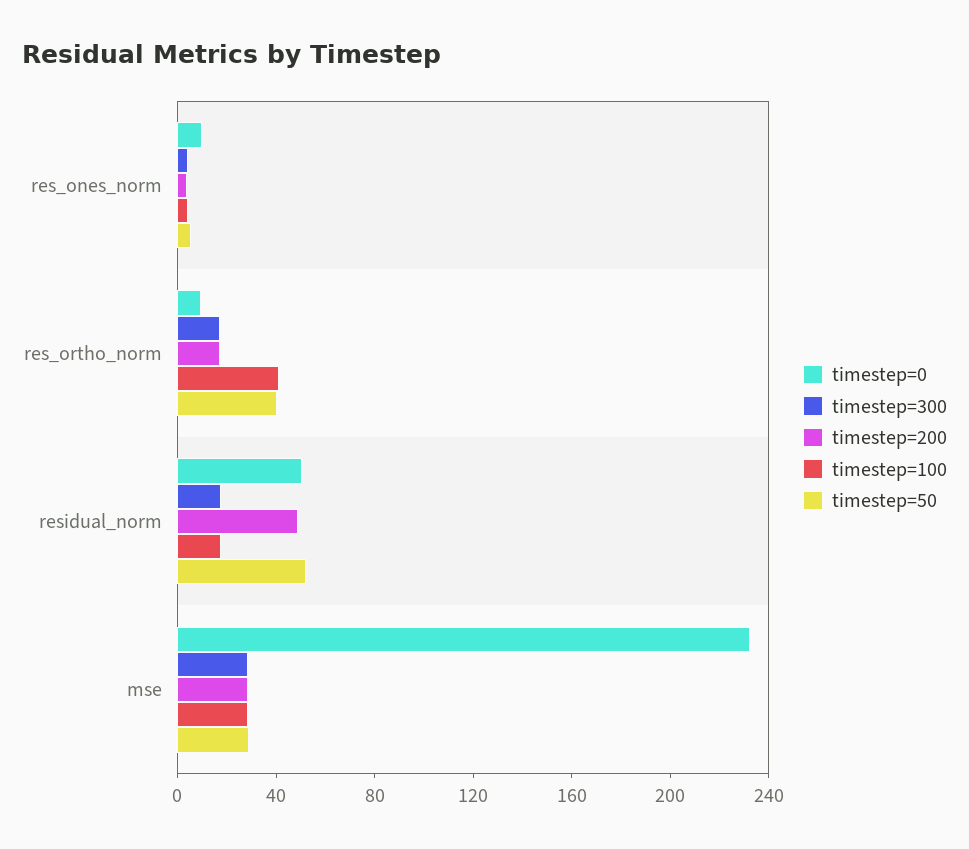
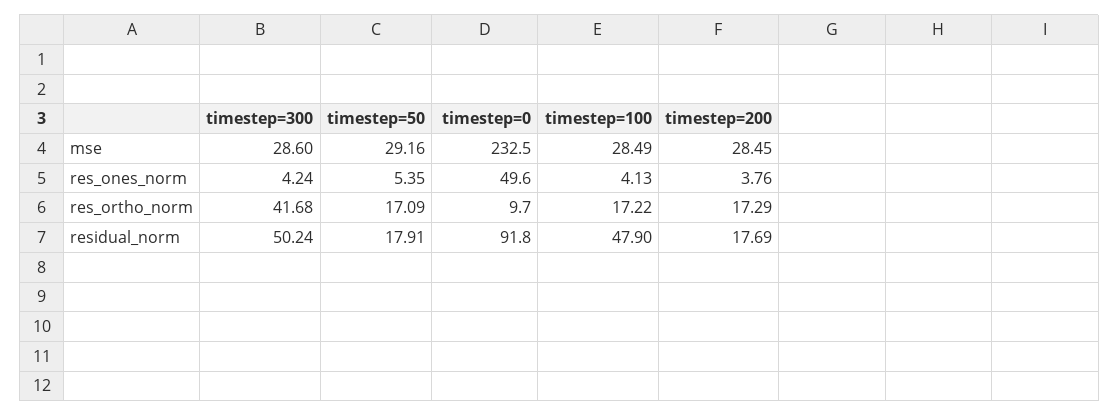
  {
    "timestep=0": {
-     "res_ones_norm": 10,
+     "res_ones_norm": 49.6,
      "res_ortho_norm": 9.7,
-     "residual_norm": 50,
+     "residual_norm": 91.8,
      "mse": 232.5
    },
    "timestep=300": {
      "res_ones_norm": 4.24,
-     "res_ortho_norm": 20,
+     "res_ortho_norm": 41.68,
-     "residual_norm": 20,
+     "residual_norm": 50.24,
      "mse": 28.6
    },
    "timestep=200": {
      "res_ones_norm": 3.76,
      "res_ortho_norm": 17.29,
-     "residual_norm": 50,
+     "residual_norm": 17.69,
      "mse": 28.45
    },
    "timestep=100": {
      "res_ones_norm": 4.13,
-     "res_ortho_norm": 40,
+     "res_ortho_norm": 17.22,
-     "residual_norm": 20,
+     "residual_norm": 47.9,
      "mse": 28.49
    },
    "timestep=50": {
      "res_ones_norm": 5.35,
-     "res_ortho_norm": 40,
+     "res_ortho_norm": 17.09,
-     "residual_norm": 50,
+     "residual_norm": 17.91,
      "mse": 29.16
    }
  }

